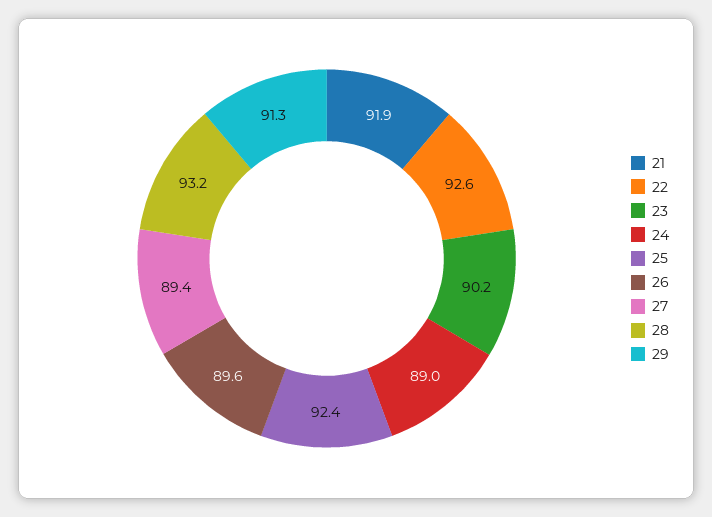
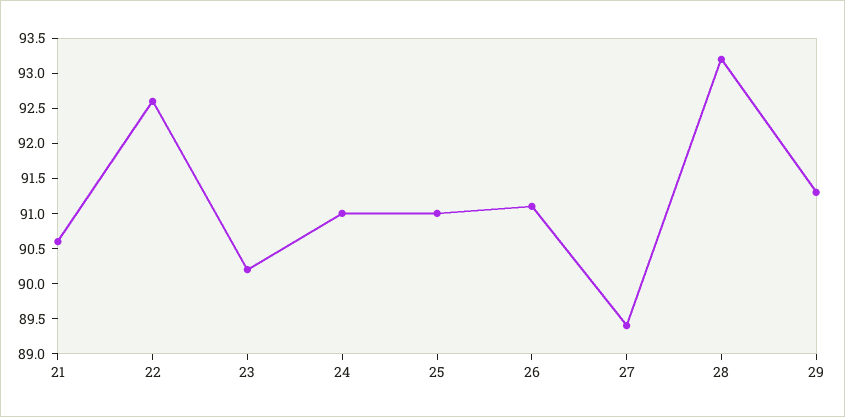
  {
-   "21": 91.9,
+   "21": 90.5,
    "22": 92.6,
    "23": 90.2,
-   "24": 89,
+   "24": 91,
-   "25": 92.4,
+   "25": 91,
-   "26": 89.6,
+   "26": 91,
    "27": 89.4,
    "28": 93.2,
    "29": 91.3
  }

